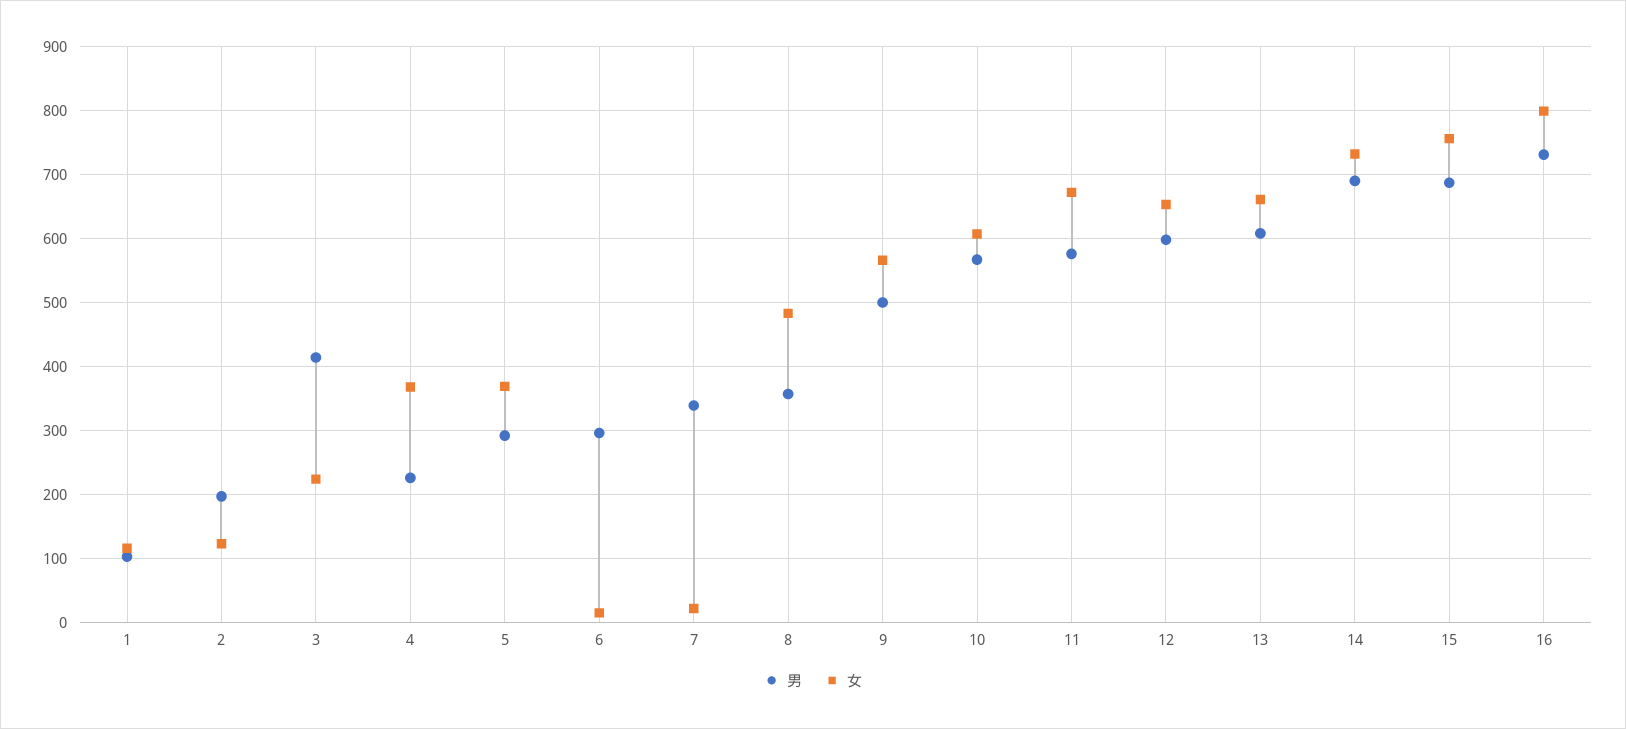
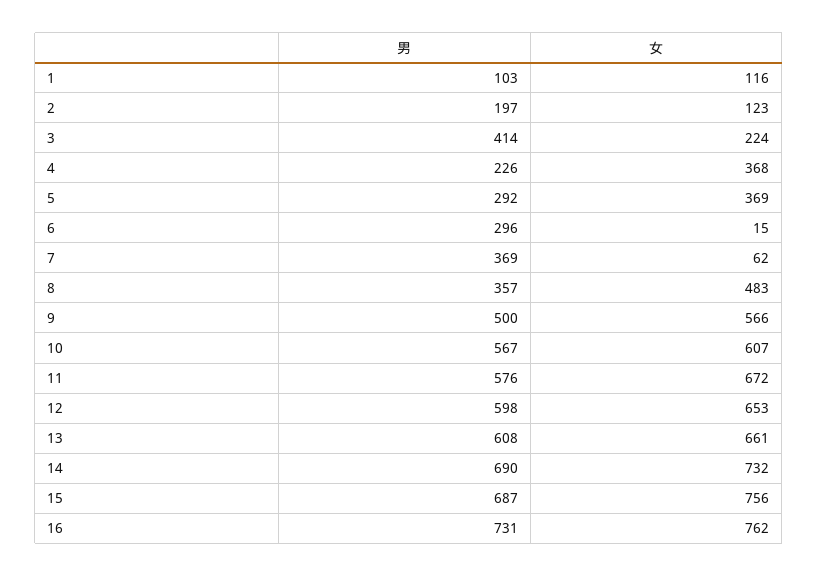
  {
    "男": {
      "1": 103,
      "2": 197,
      "3": 414,
      "4": 226,
      "5": 292,
      "6": 296,
-     "7": 340,
+     "7": 369,
      "8": 357,
      "9": 500,
      "10": 567,
      "11": 576,
      "12": 598,
      "13": 608,
      "14": 690,
      "15": 687,
      "16": 731
    },
    "女": {
      "1": 116,
      "2": 123,
      "3": 224,
      "4": 368,
      "5": 369,
      "6": 15,
-     "7": 20,
+     "7": 62,
      "8": 483,
      "9": 566,
      "10": 607,
      "11": 672,
      "12": 653,
      "13": 661,
      "14": 732,
      "15": 756,
-     "16": 800
+     "16": 762
    }
  }

